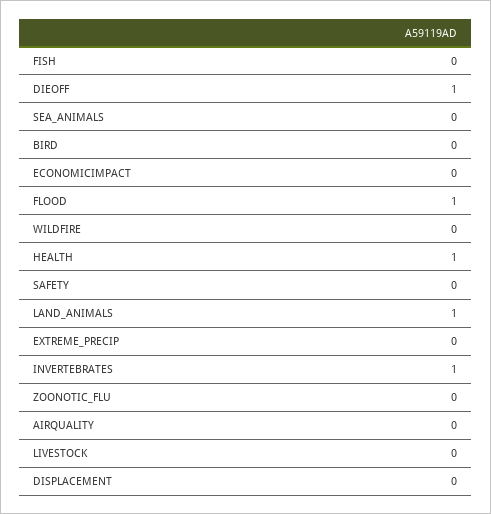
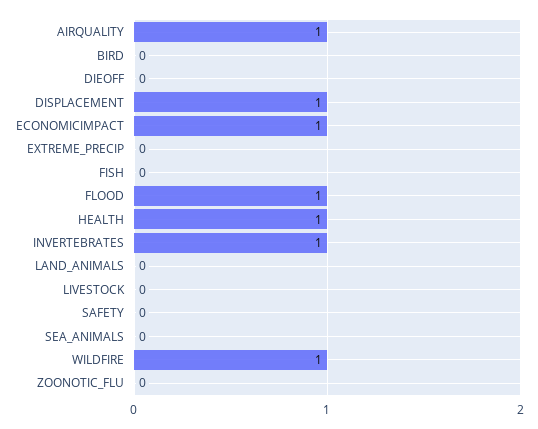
  {
    "FISH": 0,
-   "DIEOFF": 1,
+   "DIEOFF": 0,
    "SEA_ANIMALS": 0,
    "BIRD": 0,
-   "ECONOMICIMPACT": 0,
+   "ECONOMICIMPACT": 1,
    "FLOOD": 1,
-   "WILDFIRE": 0,
+   "WILDFIRE": 1,
    "HEALTH": 1,
    "SAFETY": 0,
-   "LAND_ANIMALS": 1,
+   "LAND_ANIMALS": 0,
    "EXTREME_PRECIP": 0,
    "INVERTEBRATES": 1,
    "ZOONOTIC_FLU": 0,
-   "AIRQUALITY": 0,
+   "AIRQUALITY": 1,
    "LIVESTOCK": 0,
-   "DISPLACEMENT": 0
+   "DISPLACEMENT": 1
  }

